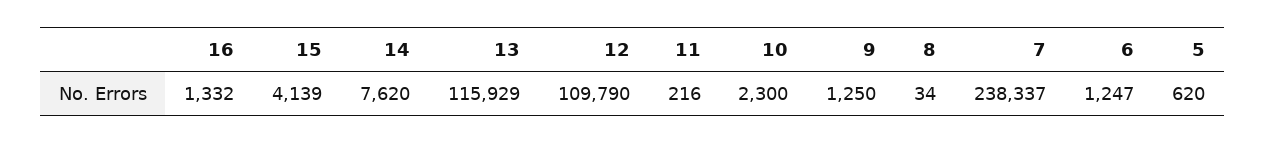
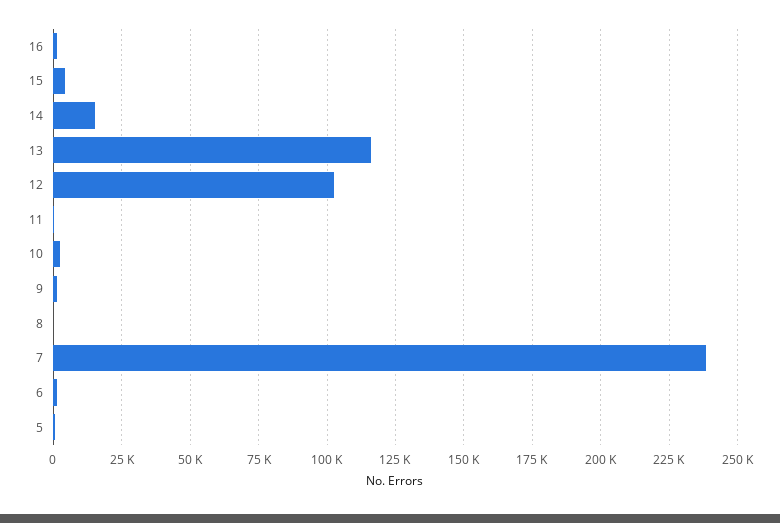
  {
    "16": 1332,
    "15": 4139,
-   "14": 7620,
+   "14": 15000,
    "13": 115929,
-   "12": 109790,
+   "12": 102500,
    "11": 216,
    "10": 2300,
    "9": 1250,
    "8": 34,
    "7": 238337,
    "6": 1247,
    "5": 620
  }

